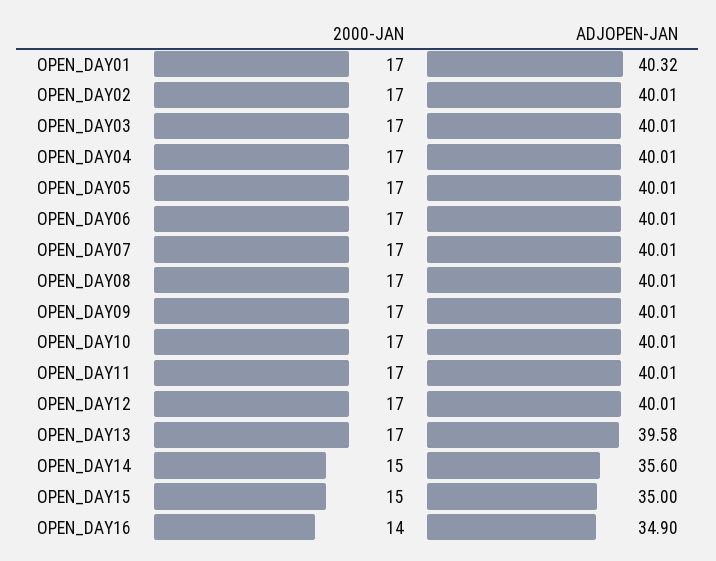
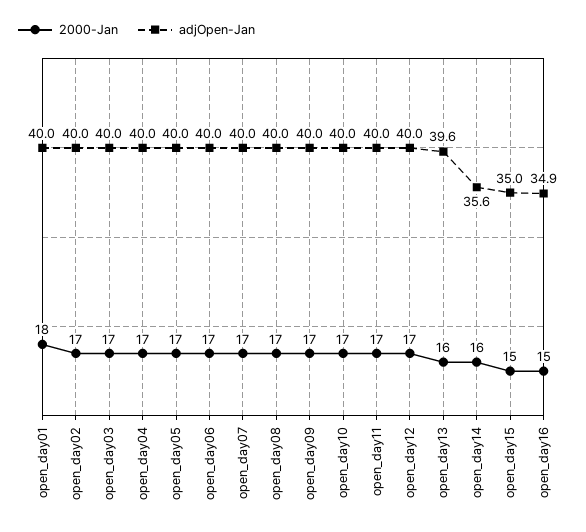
  {
    "2000-JAN": {
-     "OPEN_DAY01": 17,
+     "OPEN_DAY01": 18,
      "OPEN_DAY02": 17,
      "OPEN_DAY03": 17,
      "OPEN_DAY04": 17,
      "OPEN_DAY05": 17,
      "OPEN_DAY06": 17,
      "OPEN_DAY07": 17,
      "OPEN_DAY08": 17,
      "OPEN_DAY09": 17,
      "OPEN_DAY10": 17,
      "OPEN_DAY11": 17,
      "OPEN_DAY12": 17,
-     "OPEN_DAY13": 17,
+     "OPEN_DAY13": 16,
-     "OPEN_DAY14": 15,
+     "OPEN_DAY14": 16,
      "OPEN_DAY15": 15,
-     "OPEN_DAY16": 14
+     "OPEN_DAY16": 15
    },
    "ADJOPEN-JAN": {
-     "OPEN_DAY01": 40.32,
+     "OPEN_DAY01": 40,
      "OPEN_DAY02": 40.01,
      "OPEN_DAY03": 40.01,
      "OPEN_DAY04": 40.01,
      "OPEN_DAY05": 40.01,
      "OPEN_DAY06": 40.01,
      "OPEN_DAY07": 40.01,
      "OPEN_DAY08": 40.01,
      "OPEN_DAY09": 40.01,
      "OPEN_DAY10": 40.01,
      "OPEN_DAY11": 40.01,
      "OPEN_DAY12": 40.01,
      "OPEN_DAY13": 39.58,
      "OPEN_DAY14": 35.6,
      "OPEN_DAY15": 35,
      "OPEN_DAY16": 34.9
    }
  }

